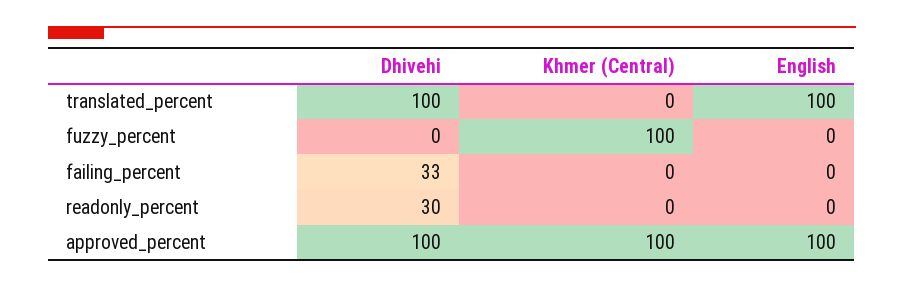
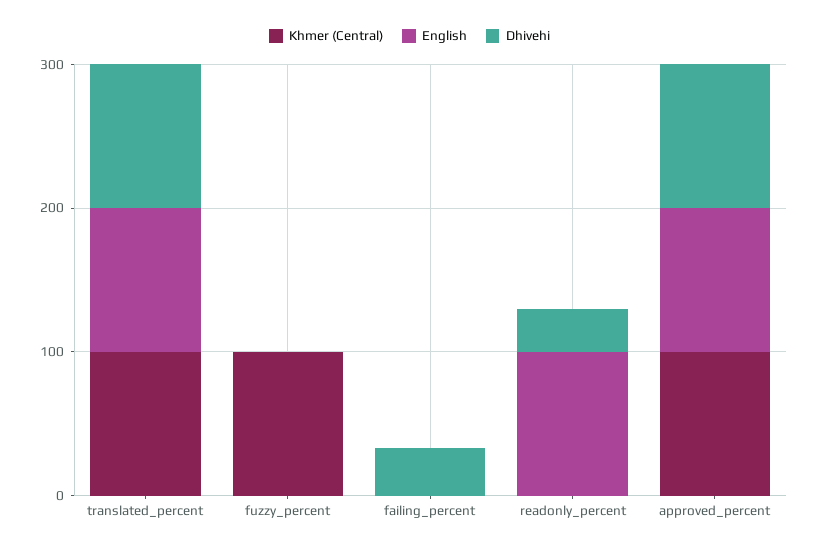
  {
    "Dhivehi": {
      "translated_percent": 100,
      "fuzzy_percent": 0,
      "failing_percent": 33,
      "readonly_percent": 30,
      "approved_percent": 100
    },
    "Khmer (Central)": {
-     "translated_percent": 0,
+     "translated_percent": 100,
      "fuzzy_percent": 100,
      "failing_percent": 0,
      "readonly_percent": 0,
      "approved_percent": 100
    },
    "English": {
      "translated_percent": 100,
      "fuzzy_percent": 0,
      "failing_percent": 0,
-     "readonly_percent": 0,
+     "readonly_percent": 100,
      "approved_percent": 100
    }
  }

